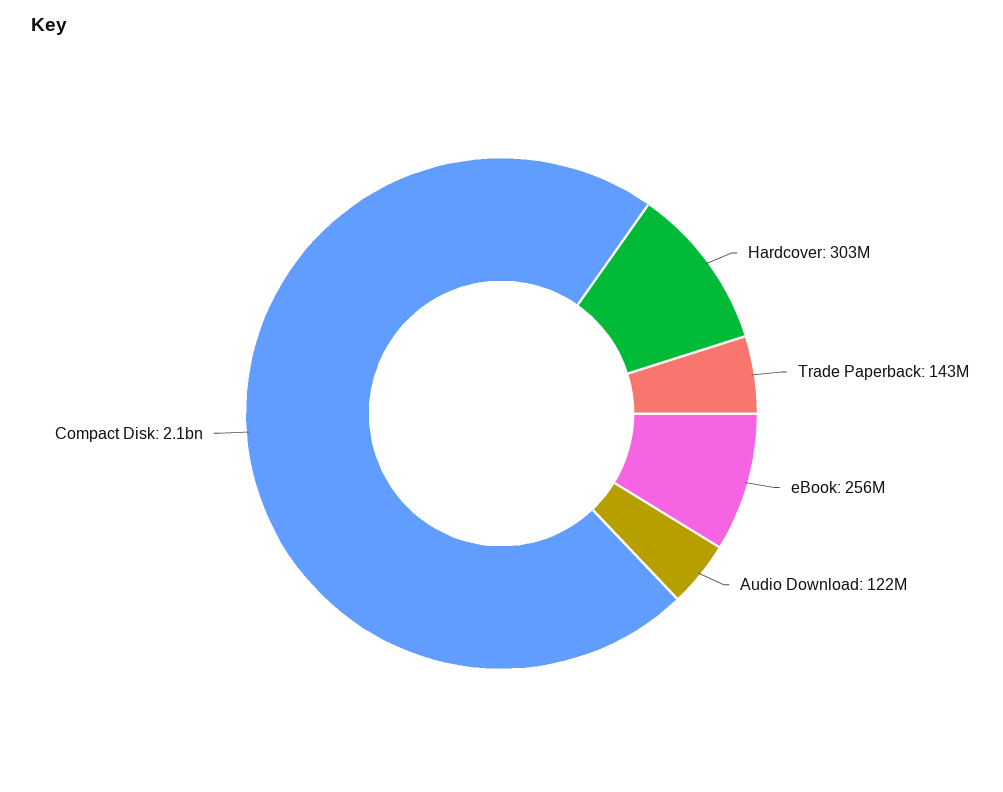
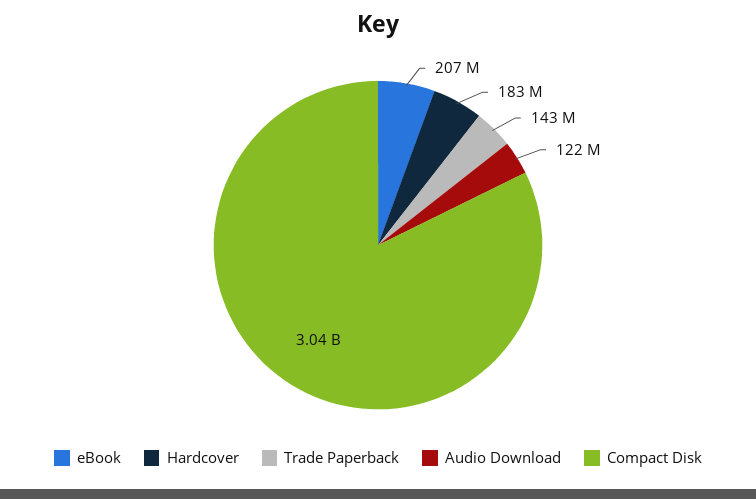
  {
-   "Hardcover": 303000000,
+   "Hardcover": 183000000,
    "Trade Paperback": 143000000,
-   "eBook": 256000000,
+   "eBook": 207000000,
    "Audio Download": 122000000,
-   "Compact Disk": 2100000000
+   "Compact Disk": 3040000000
  }

